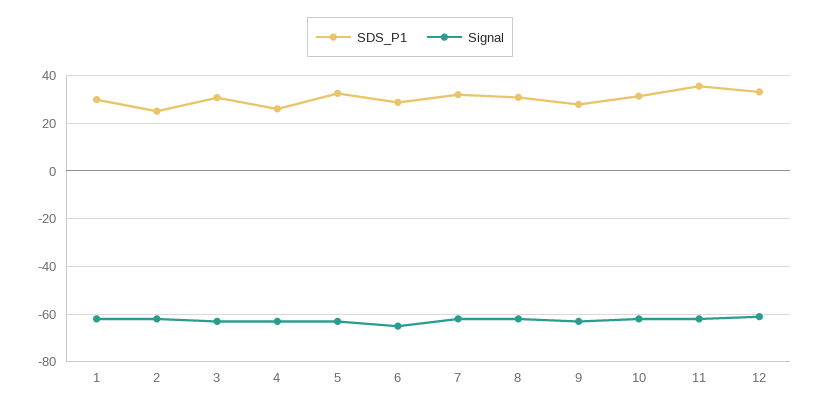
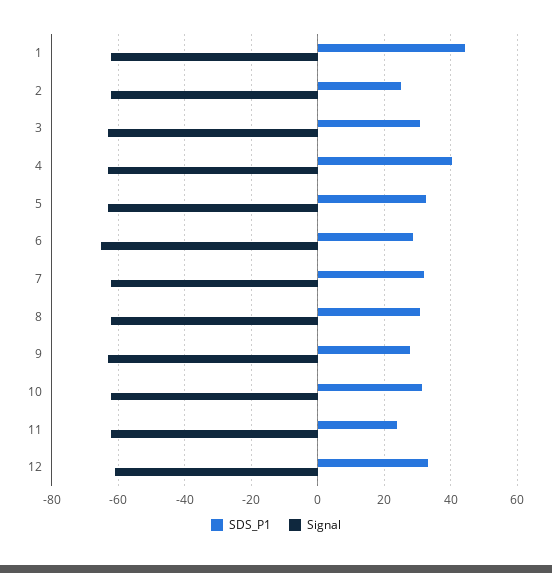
  {
    "SDS_P1": {
-     "1": 30,
+     "1": 44,
      "2": 26,
      "3": 30,
-     "4": 25,
+     "4": 40,
      "5": 32,
      "6": 28,
      "7": 32,
      "8": 30,
      "9": 28,
      "10": 32,
-     "11": 35,
+     "11": 24,
      "12": 34
    },
    "Signal": {
      "1": -62,
      "2": -62,
      "3": -64,
      "4": -64,
      "5": -64,
      "6": -66,
      "7": -62,
      "8": -62,
      "9": -64,
      "10": -62,
      "11": -62,
      "12": -62
    }
  }

